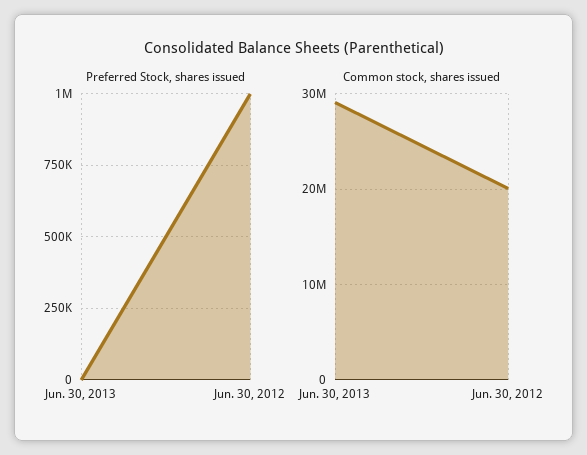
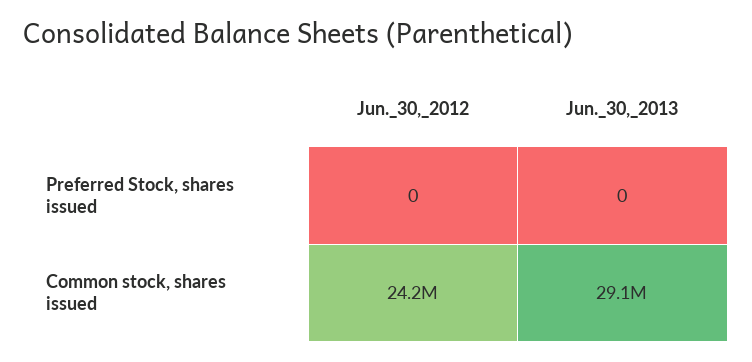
  {
    "Preferred Stock, shares issued": {
      "Jun. 30, 2013": 0,
-     "Jun. 30, 2012": 1000000
+     "Jun. 30, 2012": 0
    },
    "Common stock, shares issued": {
      "Jun. 30, 2013": 29100000,
-     "Jun. 30, 2012": 20000000
+     "Jun. 30, 2012": 24200000
    }
  }

